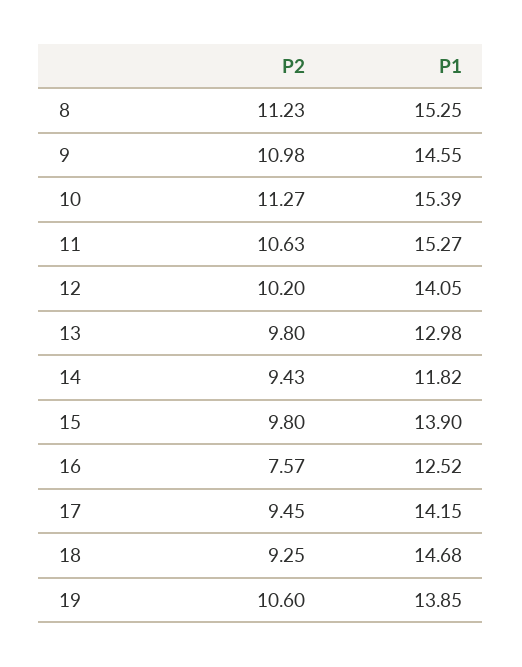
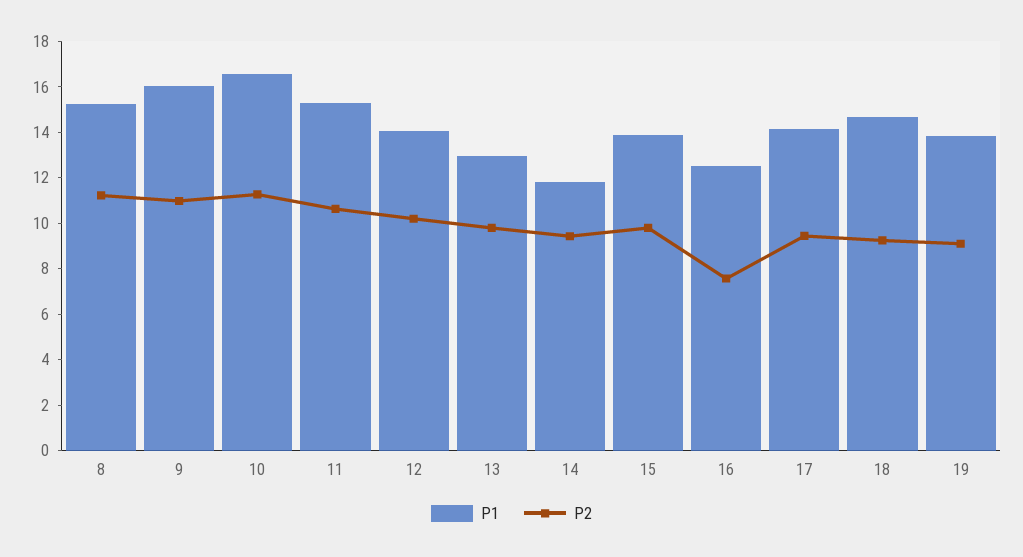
  {
    "P2": {
      "8": 11.23,
      "9": 10.98,
      "10": 11.27,
      "11": 10.63,
      "12": 10.2,
      "13": 9.8,
      "14": 9.43,
      "15": 9.8,
      "16": 7.57,
      "17": 9.45,
      "18": 9.25,
-     "19": 10.6
+     "19": 9
    },
    "P1": {
      "8": 15.25,
-     "9": 14.55,
+     "9": 16,
-     "10": 15.39,
+     "10": 16.5,
      "11": 15.27,
      "12": 14.05,
      "13": 12.98,
      "14": 11.82,
      "15": 13.9,
      "16": 12.52,
      "17": 14.15,
      "18": 14.68,
      "19": 13.85
    }
  }

